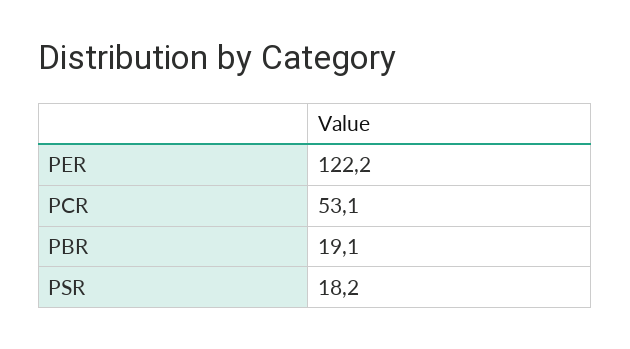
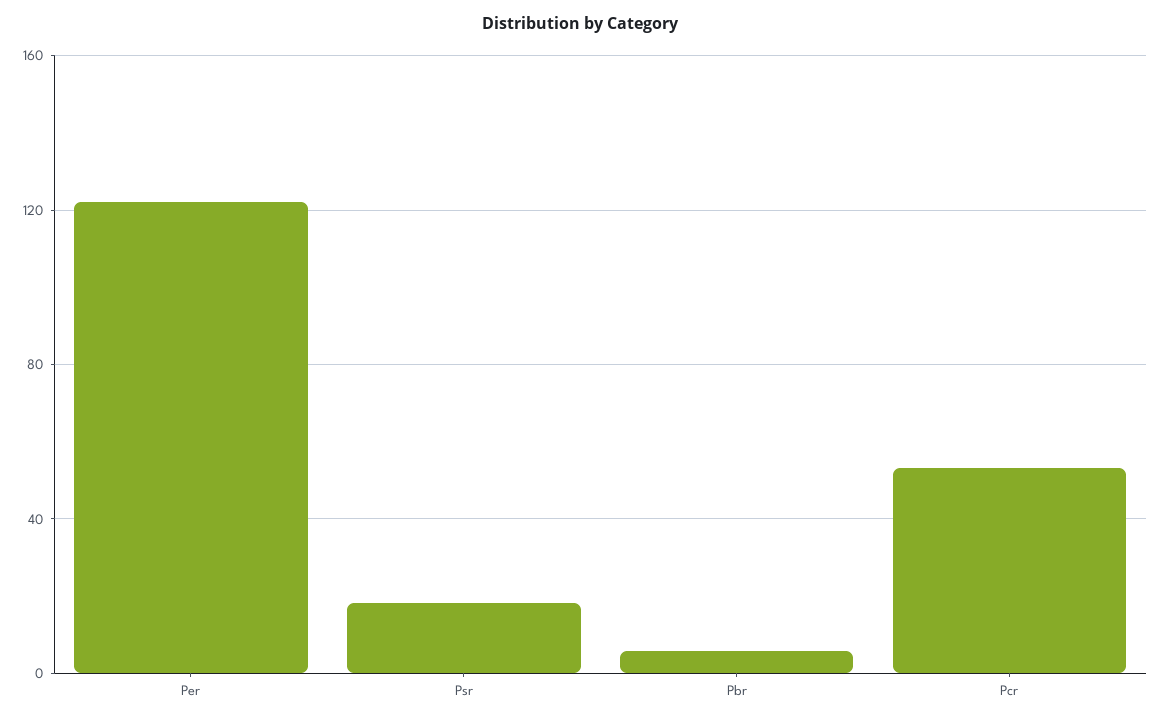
  {
    "PER": 122.2,
    "PCR": 53.1,
-   "PBR": 19.1,
+   "PBR": 5,
    "PSR": 18.2
  }

